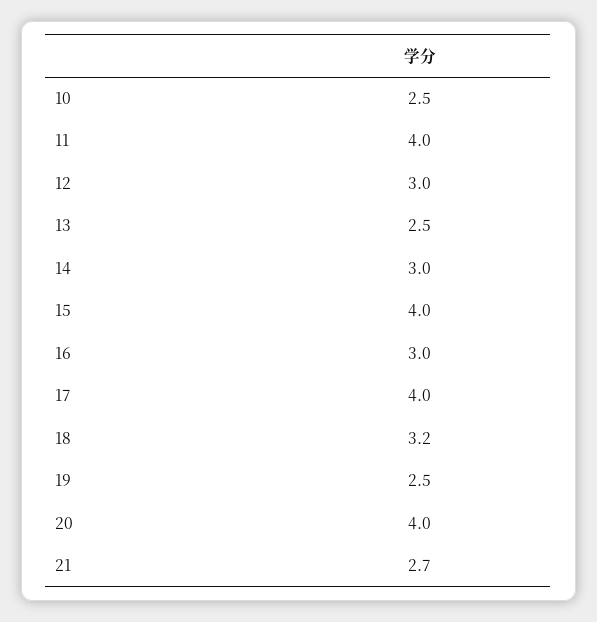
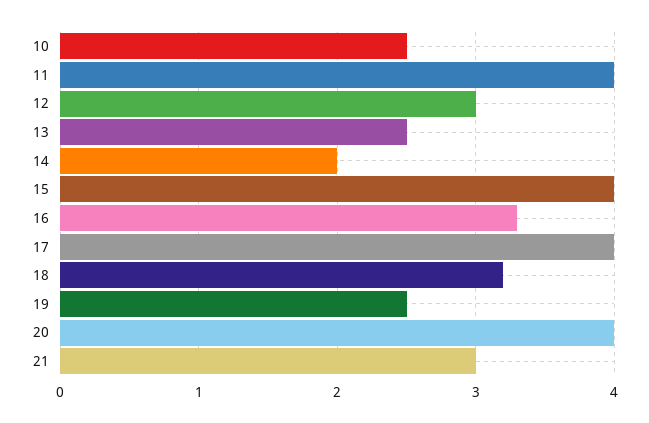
  {
    "10": 2.5,
    "11": 4,
    "12": 3,
    "13": 2.5,
-   "14": 3,
+   "14": 2,
    "15": 4,
-   "16": 3,
+   "16": 3.3,
    "17": 4,
    "18": 3.2,
    "19": 2.5,
    "20": 4,
-   "21": 2.7
+   "21": 3
  }

